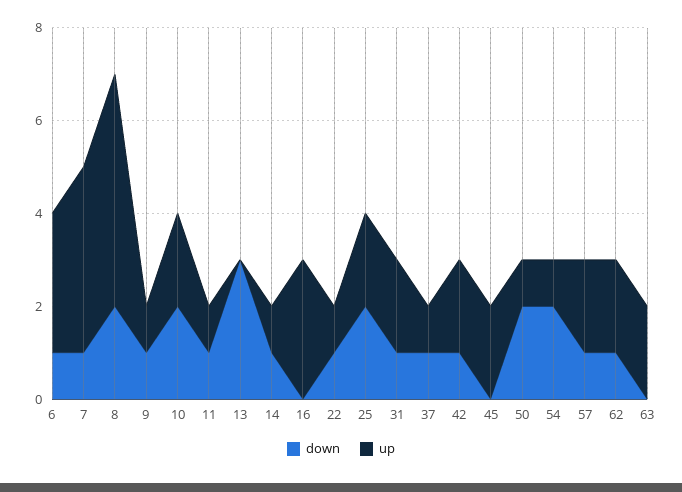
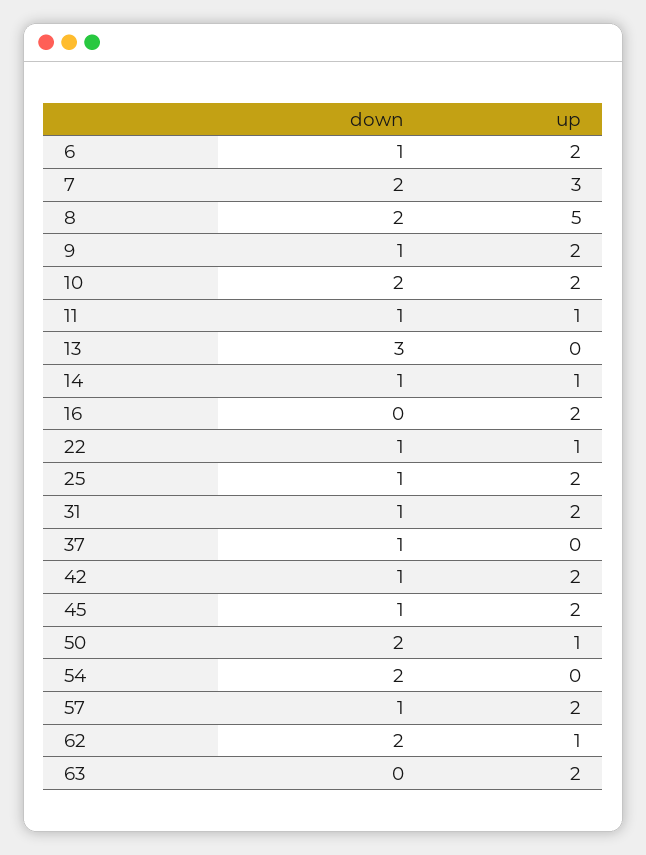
  {
    "down": {
      "6": 1,
-     "7": 1,
+     "7": 2,
      "8": 2,
      "9": 1,
      "10": 2,
      "11": 1,
      "13": 3,
      "14": 1,
      "16": 0,
      "22": 1,
-     "25": 2,
+     "25": 1,
      "31": 1,
      "37": 1,
      "42": 1,
-     "45": 0,
+     "45": 1,
      "50": 2,
      "54": 2,
      "57": 1,
-     "62": 1,
+     "62": 2,
      "63": 0
    },
    "up": {
-     "6": 3,
+     "6": 2,
-     "7": 4,
+     "7": 3,
      "8": 5,
-     "9": 1,
+     "9": 2,
      "10": 2,
      "11": 1,
      "13": 0,
      "14": 1,
-     "16": 3,
+     "16": 2,
      "22": 1,
      "25": 2,
      "31": 2,
-     "37": 1,
+     "37": 0,
      "42": 2,
      "45": 2,
      "50": 1,
-     "54": 1,
+     "54": 0,
      "57": 2,
-     "62": 2,
+     "62": 1,
      "63": 2
    }
  }

